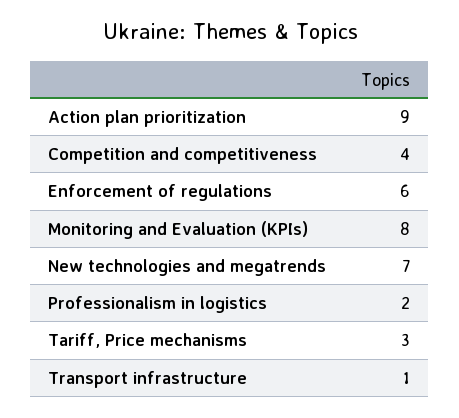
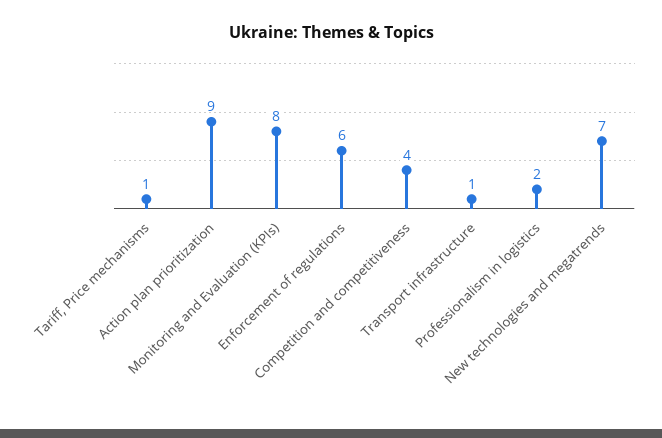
  {
    "Action plan prioritization": 9,
    "Competition and competitiveness": 4,
    "Enforcement of regulations": 6,
    "Monitoring and Evaluation (KPIs)": 8,
    "New technologies and megatrends": 7,
    "Professionalism in logistics": 2,
-   "Tariff, Price mechanisms": 3,
+   "Tariff, Price mechanisms": 1,
    "Transport infrastructure": 1
  }

